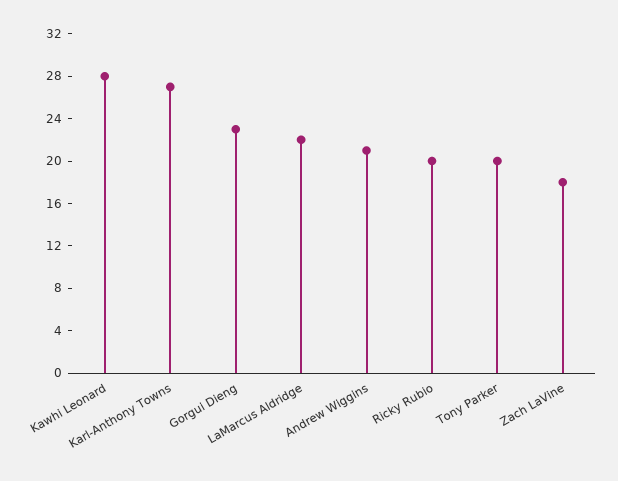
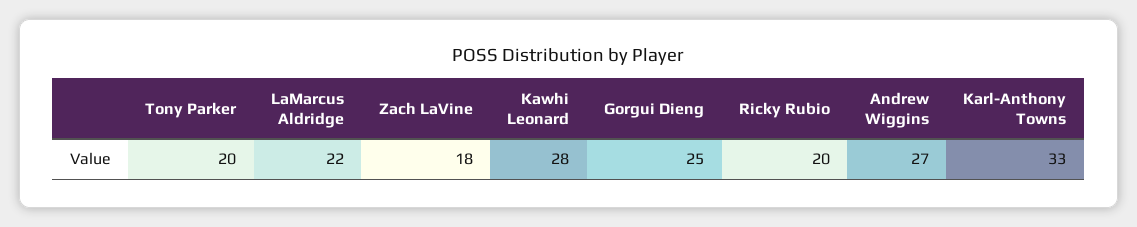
  {
    "Kawhi Leonard": 28,
-   "Karl-Anthony Towns": 27,
+   "Karl-Anthony Towns": 33,
-   "Gorgui Dieng": 23,
+   "Gorgui Dieng": 25,
    "LaMarcus Aldridge": 22,
-   "Andrew Wiggins": 21,
+   "Andrew Wiggins": 27,
    "Ricky Rubio": 20,
    "Tony Parker": 20,
    "Zach LaVine": 18
  }

